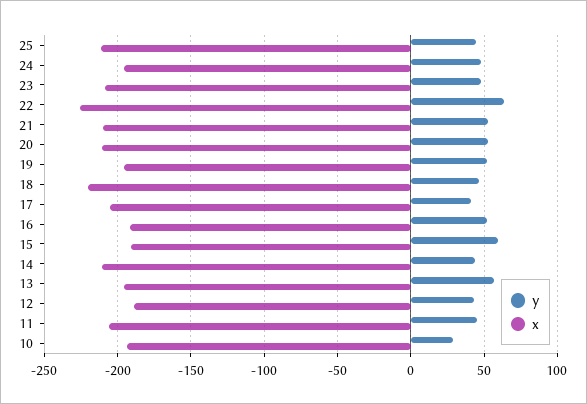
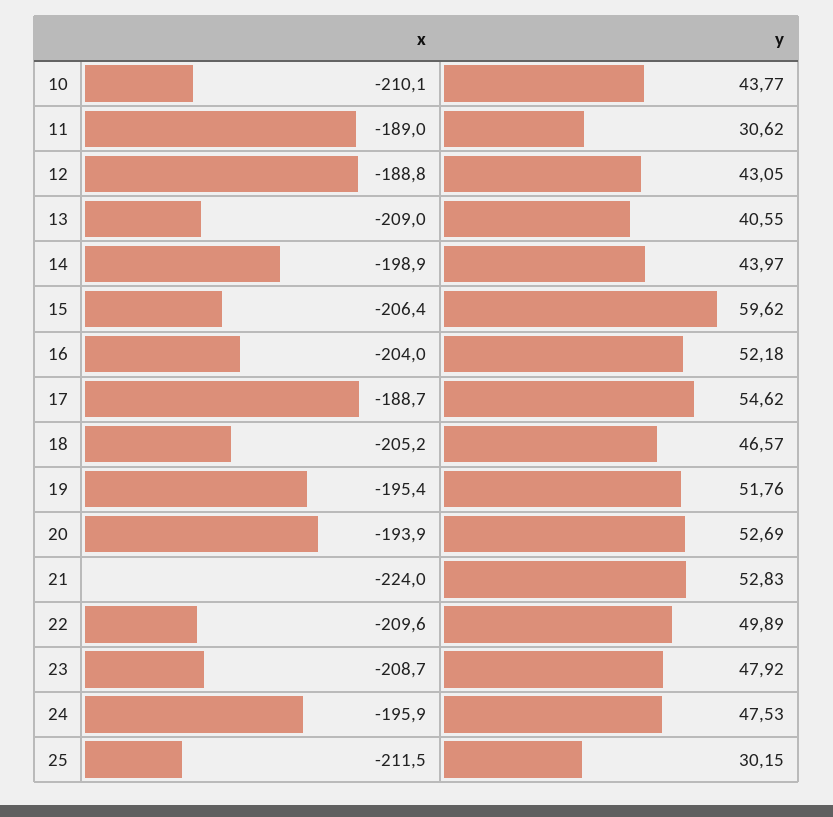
  {
    "y": {
-     "25": 45,
+     "25": 30.15,
      "24": 47.53,
      "23": 47.92,
-     "22": 65,
+     "22": 49.89,
      "21": 52.83,
      "20": 52.69,
      "19": 51.76,
      "18": 46.57,
-     "17": 40,
+     "17": 54.62,
      "16": 52.18,
      "15": 59.62,
      "14": 43.97,
-     "13": 55,
+     "13": 40.55,
      "12": 43.05,
-     "11": 45,
+     "11": 30.62,
-     "10": 30
+     "10": 43.77
    },
    "x": {
      "25": -211.5,
      "24": -195.9,
      "23": -208.7,
-     "22": -225,
+     "22": -209.6,
-     "21": -210,
+     "21": -224,
-     "20": -210,
+     "20": -193.9,
      "19": -195.4,
-     "18": -220,
+     "18": -205.2,
-     "17": -205,
+     "17": -188.7,
-     "16": -190,
+     "16": -204,
-     "15": -190,
+     "15": -206.4,
-     "14": -210,
+     "14": -198.9,
-     "13": -195,
+     "13": -209,
      "12": -188.8,
-     "11": -205,
+     "11": -189,
-     "10": -195
+     "10": -210.1
    }
  }

